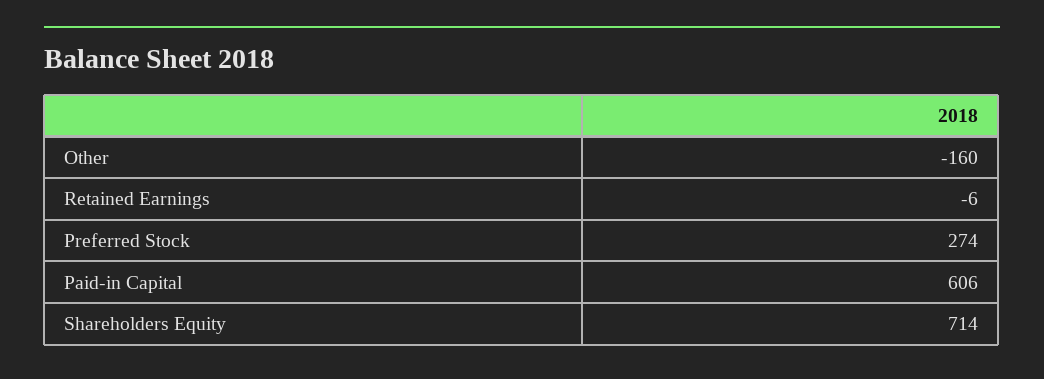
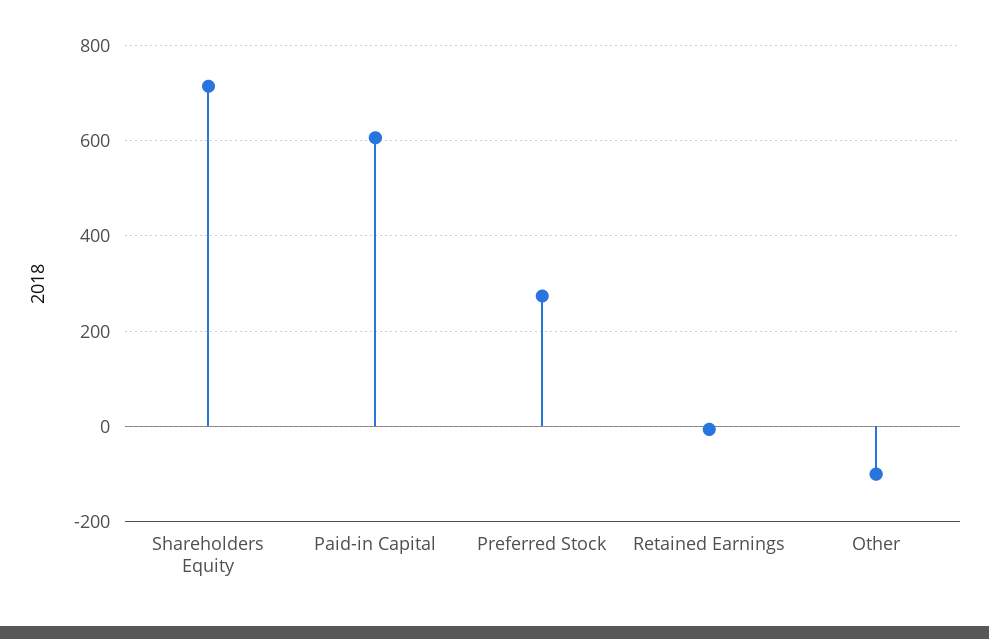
  {
-   "Other": -160,
+   "Other": -100,
    "Retained Earnings": -6,
    "Preferred Stock": 274,
    "Paid-in Capital": 606,
    "Shareholders Equity": 714
  }

